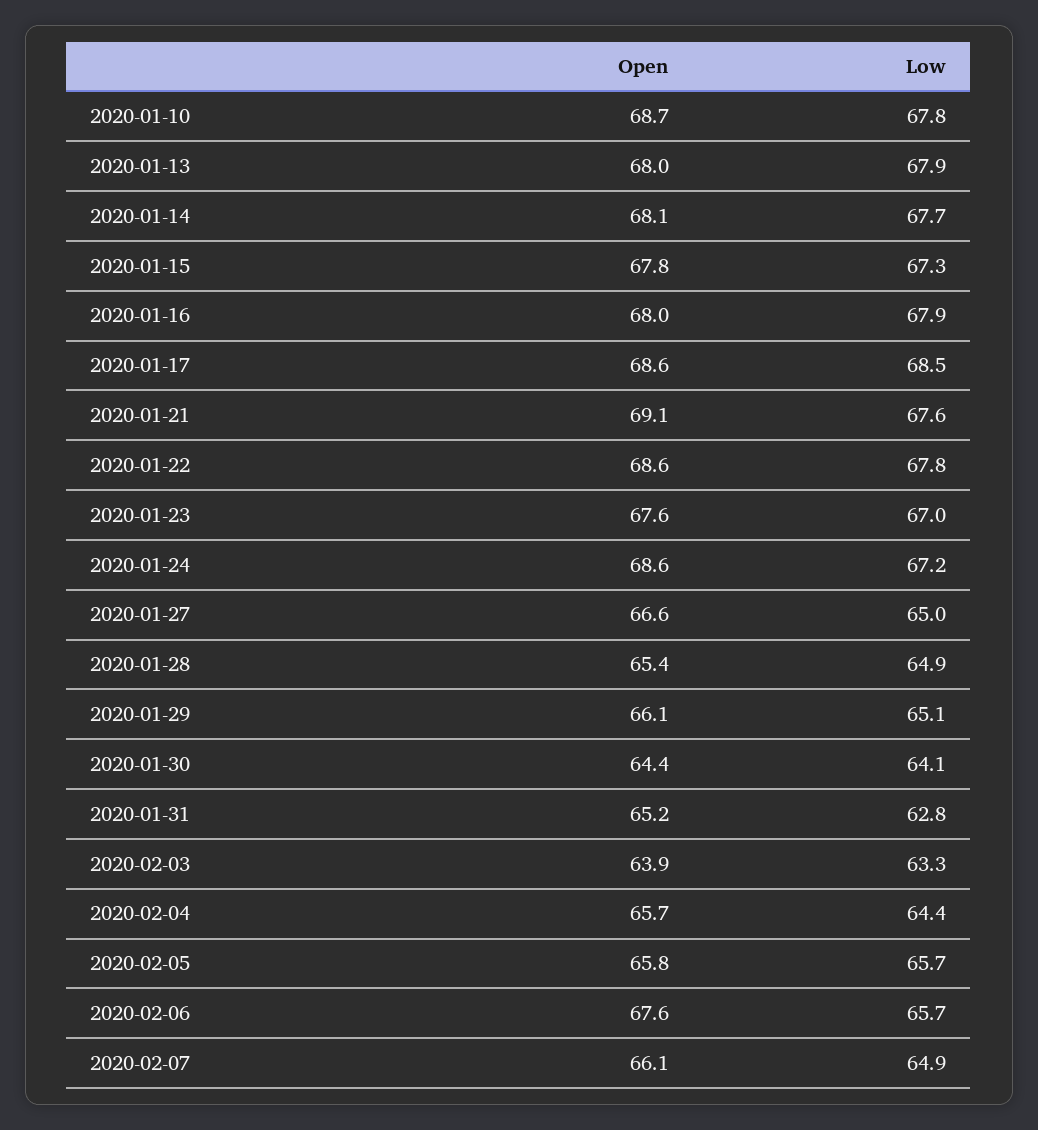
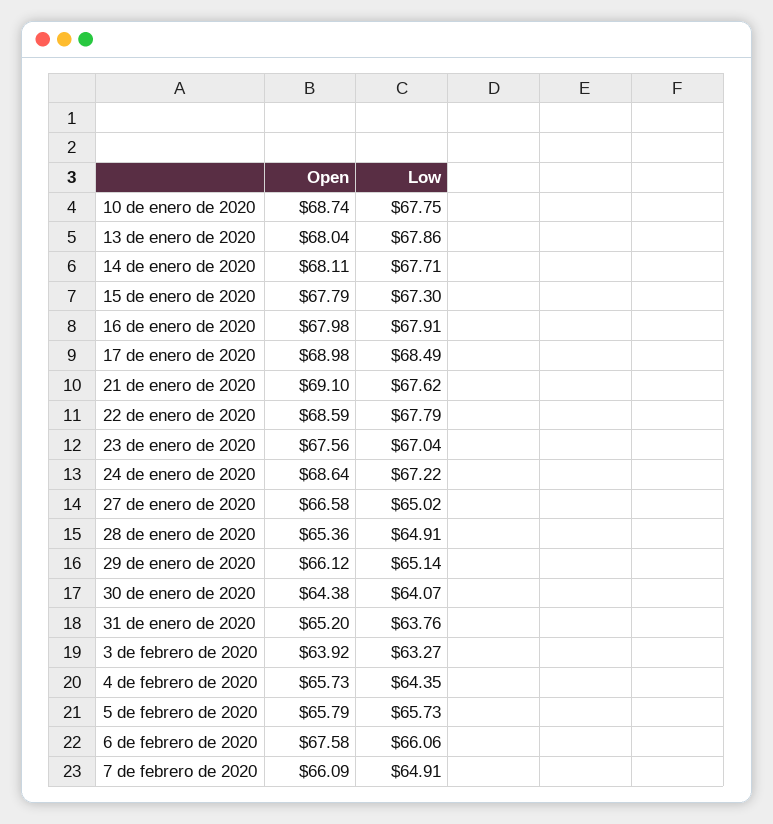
  {
    "Open": {
      "2020-01-10": 68.74,
      "2020-01-13": 68.04,
      "2020-01-14": 68.11,
      "2020-01-15": 67.79,
      "2020-01-16": 67.98,
-     "2020-01-17": 68.6,
+     "2020-01-17": 68.98,
      "2020-01-21": 69.1,
      "2020-01-22": 68.59,
      "2020-01-23": 67.56,
      "2020-01-24": 68.64,
      "2020-01-27": 66.58,
      "2020-01-28": 65.36,
      "2020-01-29": 66.12,
      "2020-01-30": 64.38,
      "2020-01-31": 65.2,
      "2020-02-03": 63.92,
      "2020-02-04": 65.73,
      "2020-02-05": 65.79,
      "2020-02-06": 67.58,
      "2020-02-07": 66.09
    },
    "Low": {
      "2020-01-10": 67.75,
      "2020-01-13": 67.86,
      "2020-01-14": 67.71,
      "2020-01-15": 67.3,
      "2020-01-16": 67.91,
      "2020-01-17": 68.49,
      "2020-01-21": 67.62,
      "2020-01-22": 67.79,
      "2020-01-23": 67.04,
      "2020-01-24": 67.22,
      "2020-01-27": 65.02,
      "2020-01-28": 64.91,
      "2020-01-29": 65.14,
      "2020-01-30": 64.07,
-     "2020-01-31": 62.8,
+     "2020-01-31": 63.76,
      "2020-02-03": 63.27,
      "2020-02-04": 64.35,
      "2020-02-05": 65.73,
-     "2020-02-06": 65.7,
+     "2020-02-06": 66.06,
      "2020-02-07": 64.91
    }
  }

